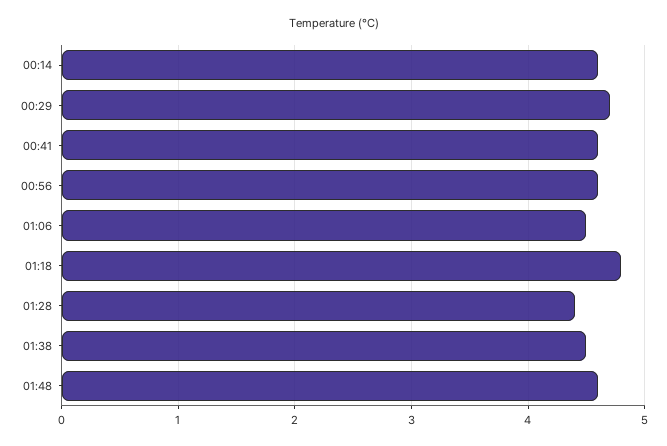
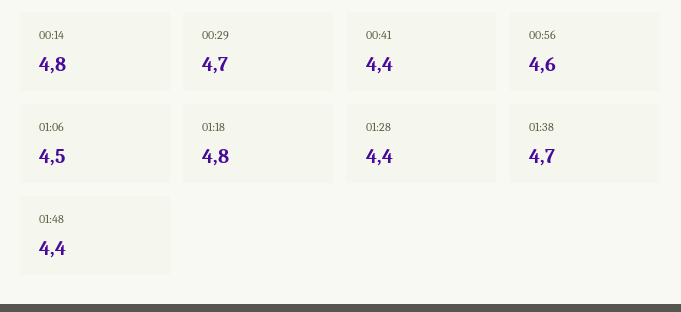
  {
-   "00:14": 4.6,
+   "00:14": 4.8,
    "00:29": 4.7,
-   "00:41": 4.6,
+   "00:41": 4.4,
    "00:56": 4.6,
    "01:06": 4.5,
    "01:18": 4.8,
    "01:28": 4.4,
-   "01:38": 4.5,
+   "01:38": 4.7,
-   "01:48": 4.6
+   "01:48": 4.4
  }

